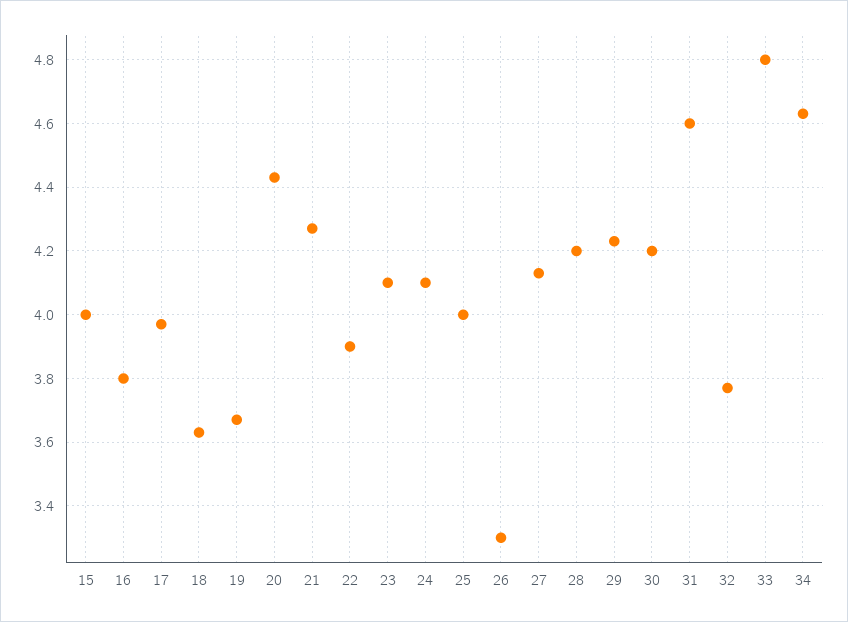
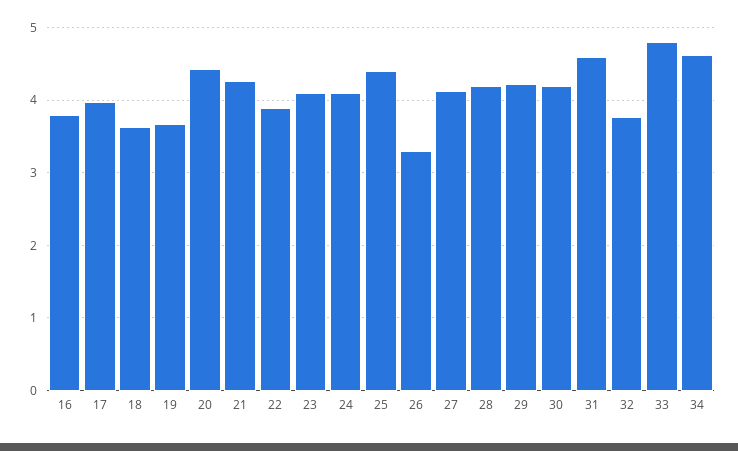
  {
-   "15": 4,
    "16": 3.8,
    "17": 3.95,
    "18": 3.65,
    "19": 3.65,
    "20": 4.45,
    "21": 4.25,
    "22": 3.9,
    "23": 4.1,
    "24": 4.1,
-   "25": 4,
+   "25": 4.4,
    "26": 3.3,
    "27": 4.15,
    "28": 4.2,
    "29": 4.25,
    "30": 4.2,
    "31": 4.6,
    "32": 3.75,
    "33": 4.8,
    "34": 4.65
  }

